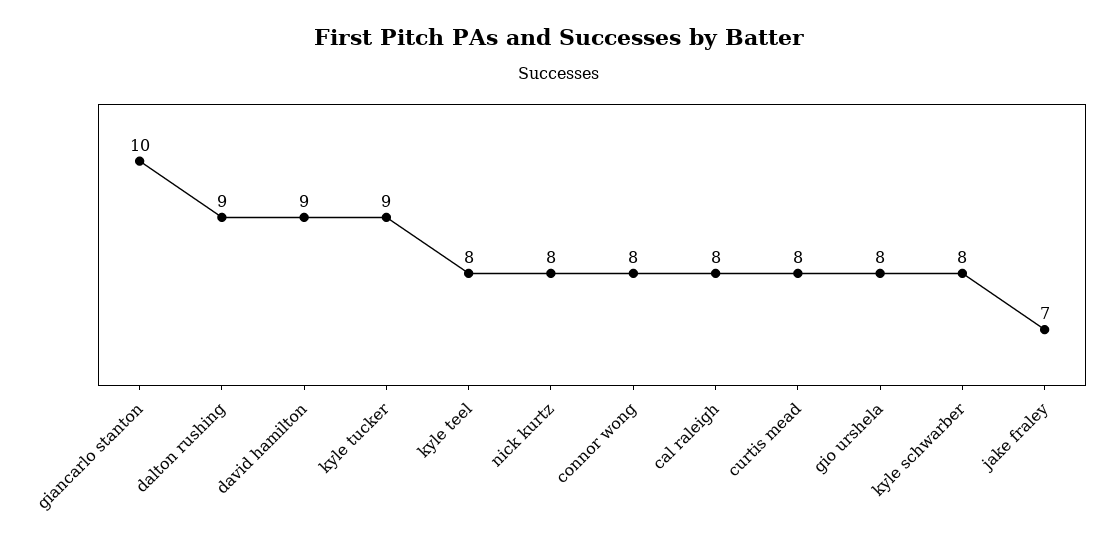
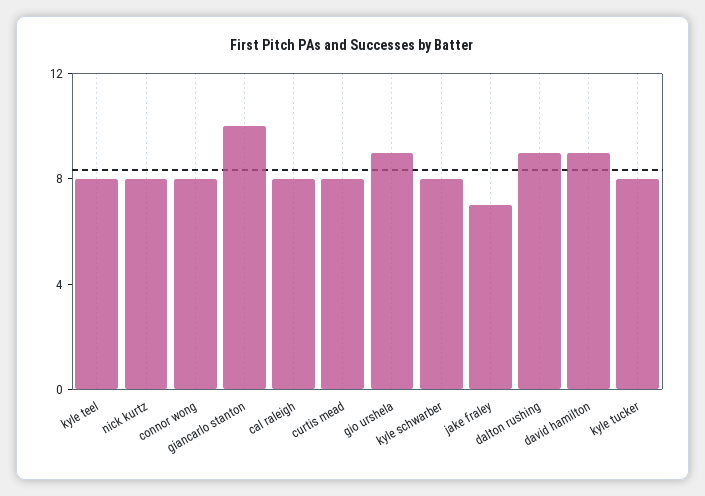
  {
    "giancarlo stanton": 10,
    "dalton rushing": 9,
    "david hamilton": 9,
-   "kyle tucker": 9,
+   "kyle tucker": 8,
    "kyle teel": 8,
    "nick kurtz": 8,
    "connor wong": 8,
    "cal raleigh": 8,
    "curtis mead": 8,
-   "gio urshela": 8,
+   "gio urshela": 9,
    "kyle schwarber": 8,
    "jake fraley": 7
  }

